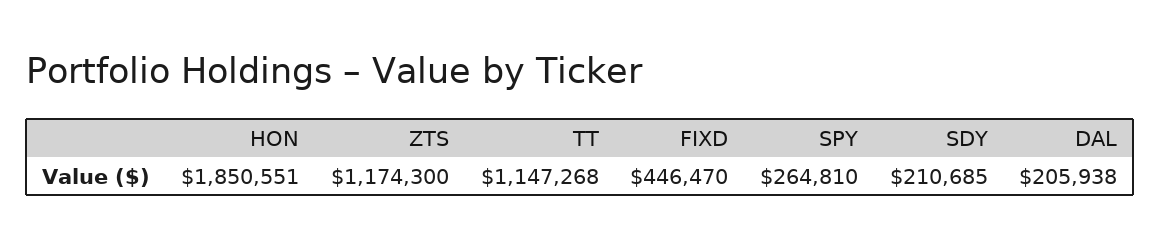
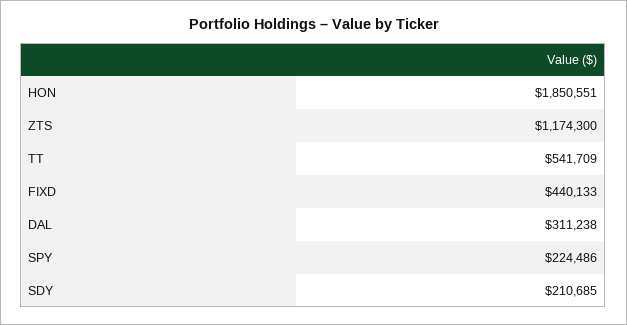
  {
    "HON": 1850551,
    "ZTS": 1174300,
-   "TT": 1147268,
+   "TT": 541709,
-   "FIXD": 446470,
+   "FIXD": 440133,
-   "SPY": 264810,
+   "SPY": 224486,
    "SDY": 210685,
-   "DAL": 205938
+   "DAL": 311238
  }

